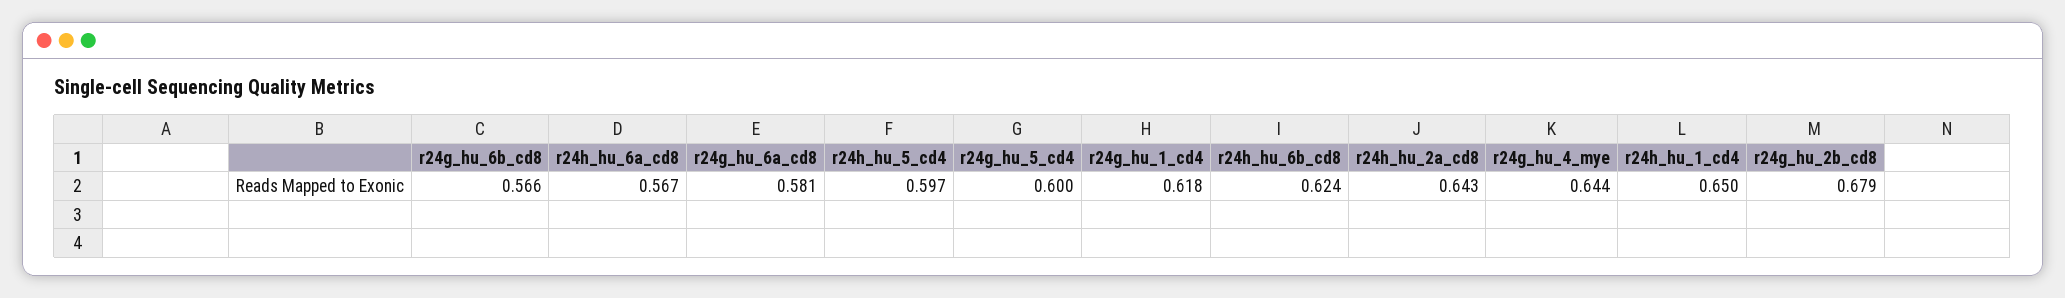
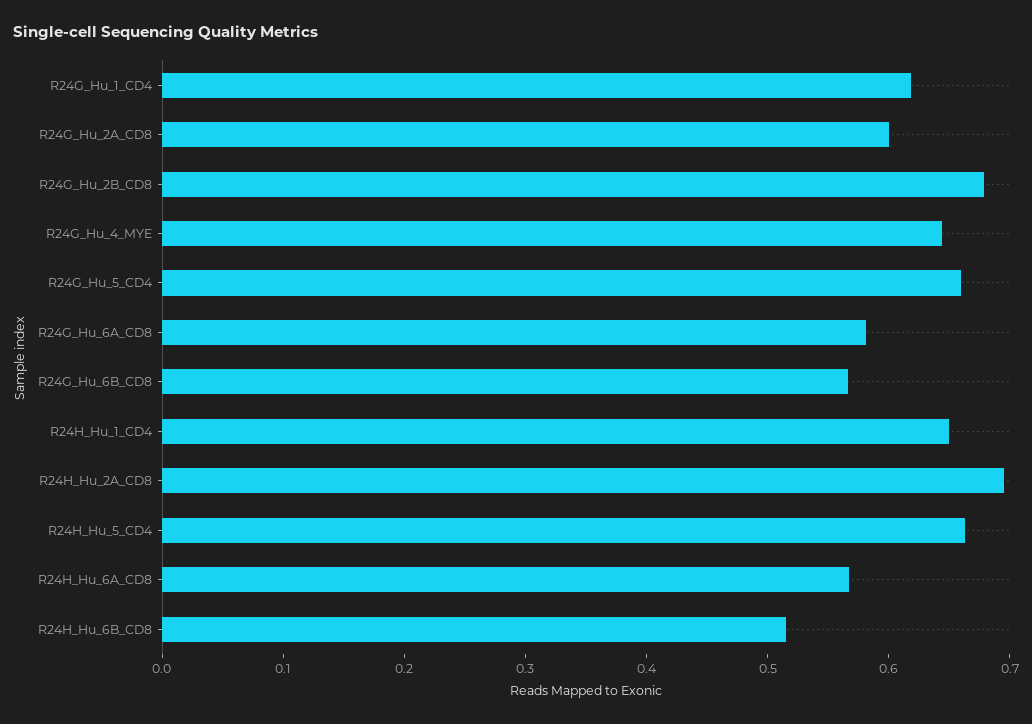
  {
    "r24g_hu_6b_cd8": 0.566,
    "r24h_hu_6a_cd8": 0.567,
    "r24g_hu_6a_cd8": 0.581,
-   "r24h_hu_5_cd4": 0.597,
+   "r24h_hu_5_cd4": 0.66,
-   "r24g_hu_5_cd4": 0.6,
+   "r24g_hu_5_cd4": 0.66,
    "r24g_hu_1_cd4": 0.618,
-   "r24h_hu_6b_cd8": 0.624,
+   "r24h_hu_6b_cd8": 0.52,
-   "r24h_hu_2a_cd8": 0.643,
+   "r24h_hu_2a_cd8": 0.7,
    "r24g_hu_4_mye": 0.644,
    "r24h_hu_1_cd4": 0.65,
-   "r24g_hu_2b_cd8": 0.679
+   "r24g_hu_2b_cd8": 0.679,
+   "R24G_Hu_2A_CD8": 0.6
  }

